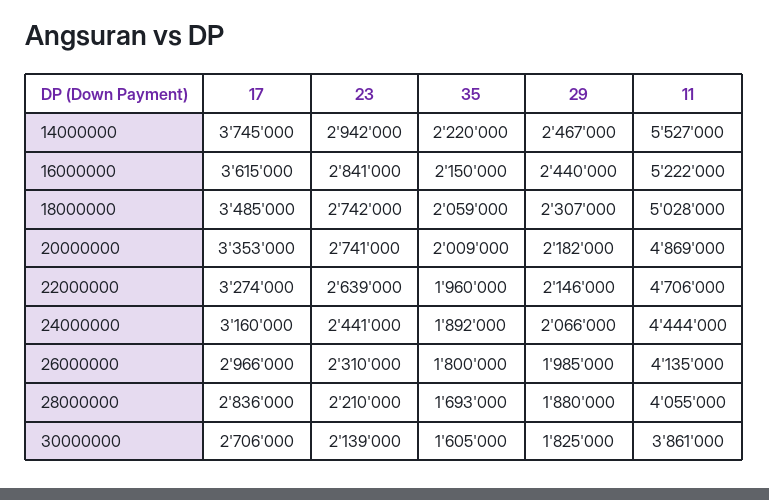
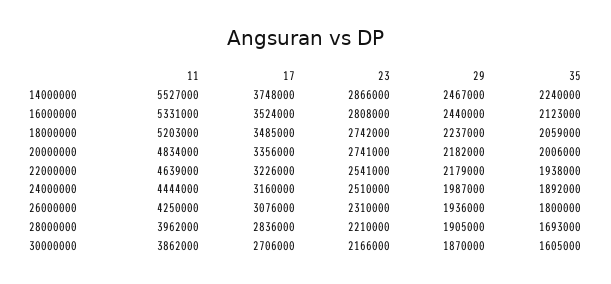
  {
    "17": {
-     "14000000": 3745000,
+     "14000000": 3748000,
-     "16000000": 3615000,
+     "16000000": 3524000,
      "18000000": 3485000,
-     "20000000": 3353000,
+     "20000000": 3356000,
-     "22000000": 3274000,
+     "22000000": 3226000,
      "24000000": 3160000,
-     "26000000": 2966000,
+     "26000000": 3076000,
      "28000000": 2836000,
      "30000000": 2706000
    },
    "23": {
-     "14000000": 2942000,
+     "14000000": 2866000,
-     "16000000": 2841000,
+     "16000000": 2808000,
      "18000000": 2742000,
      "20000000": 2741000,
-     "22000000": 2639000,
+     "22000000": 2541000,
-     "24000000": 2441000,
+     "24000000": 2510000,
      "26000000": 2310000,
      "28000000": 2210000,
-     "30000000": 2139000
+     "30000000": 2166000
    },
    "35": {
-     "14000000": 2220000,
+     "14000000": 2240000,
-     "16000000": 2150000,
+     "16000000": 2123000,
      "18000000": 2059000,
-     "20000000": 2009000,
+     "20000000": 2006000,
-     "22000000": 1960000,
+     "22000000": 1938000,
      "24000000": 1892000,
      "26000000": 1800000,
      "28000000": 1693000,
      "30000000": 1605000
    },
    "29": {
      "14000000": 2467000,
      "16000000": 2440000,
-     "18000000": 2307000,
+     "18000000": 2237000,
      "20000000": 2182000,
-     "22000000": 2146000,
+     "22000000": 2179000,
-     "24000000": 2066000,
+     "24000000": 1987000,
-     "26000000": 1985000,
+     "26000000": 1936000,
-     "28000000": 1880000,
+     "28000000": 1905000,
-     "30000000": 1825000
+     "30000000": 1870000
    },
    "11": {
      "14000000": 5527000,
-     "16000000": 5222000,
+     "16000000": 5331000,
-     "18000000": 5028000,
+     "18000000": 5203000,
-     "20000000": 4869000,
+     "20000000": 4834000,
-     "22000000": 4706000,
+     "22000000": 4639000,
      "24000000": 4444000,
-     "26000000": 4135000,
+     "26000000": 4250000,
-     "28000000": 4055000,
+     "28000000": 3962000,
-     "30000000": 3861000
+     "30000000": 3862000
    }
  }

